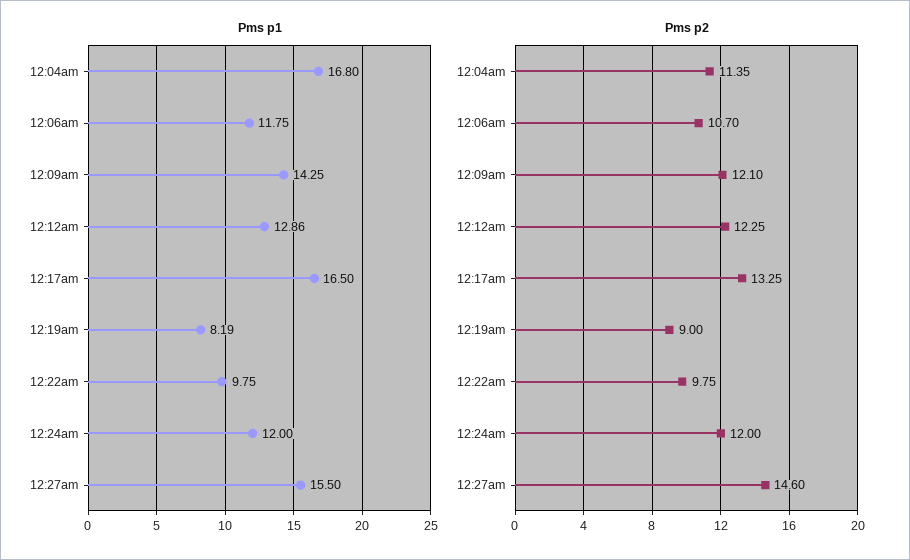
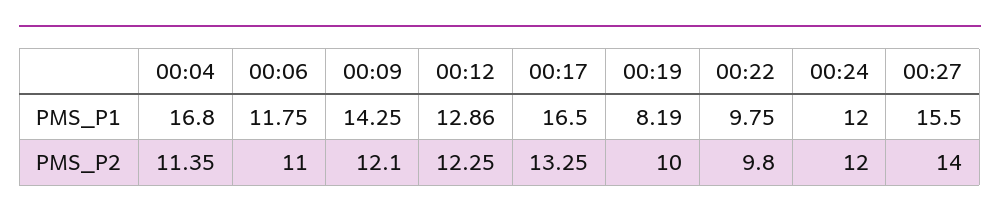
  {
    "Pms p1": {
      "12:04am": 16.8,
      "12:06am": 11.75,
      "12:09am": 14.25,
      "12:12am": 12.86,
      "12:17am": 16.5,
      "12:19am": 8.19,
      "12:22am": 9.75,
      "12:24am": 12,
      "12:27am": 15.5
    },
    "Pms p2": {
      "12:04am": 11.35,
-     "12:06am": 10.7,
+     "12:06am": 11,
      "12:09am": 12.1,
      "12:12am": 12.25,
      "12:17am": 13.25,
-     "12:19am": 9,
+     "12:19am": 10,
-     "12:22am": 9.75,
+     "12:22am": 9.8,
      "12:24am": 12,
-     "12:27am": 14.6
+     "12:27am": 14
    }
  }

